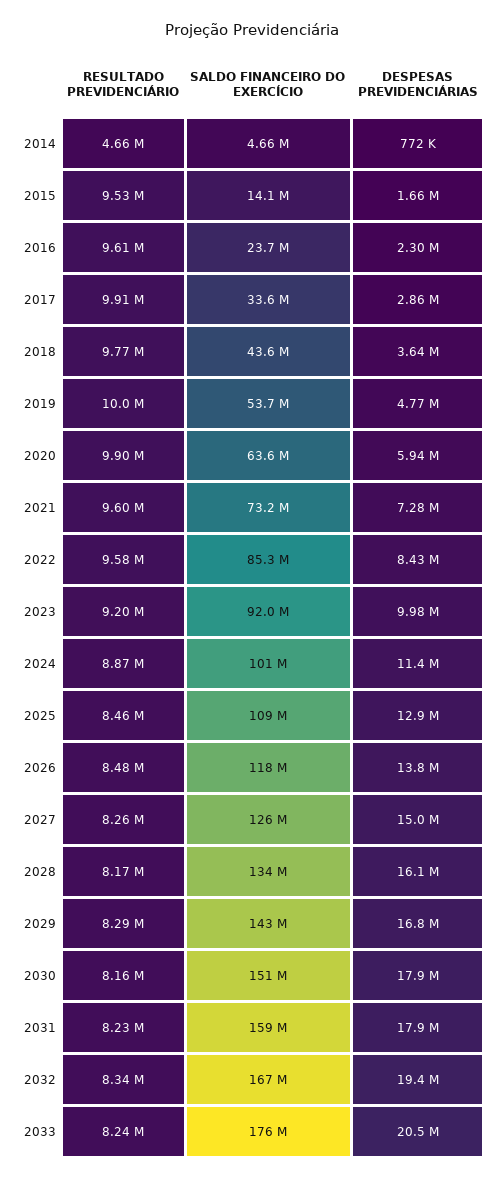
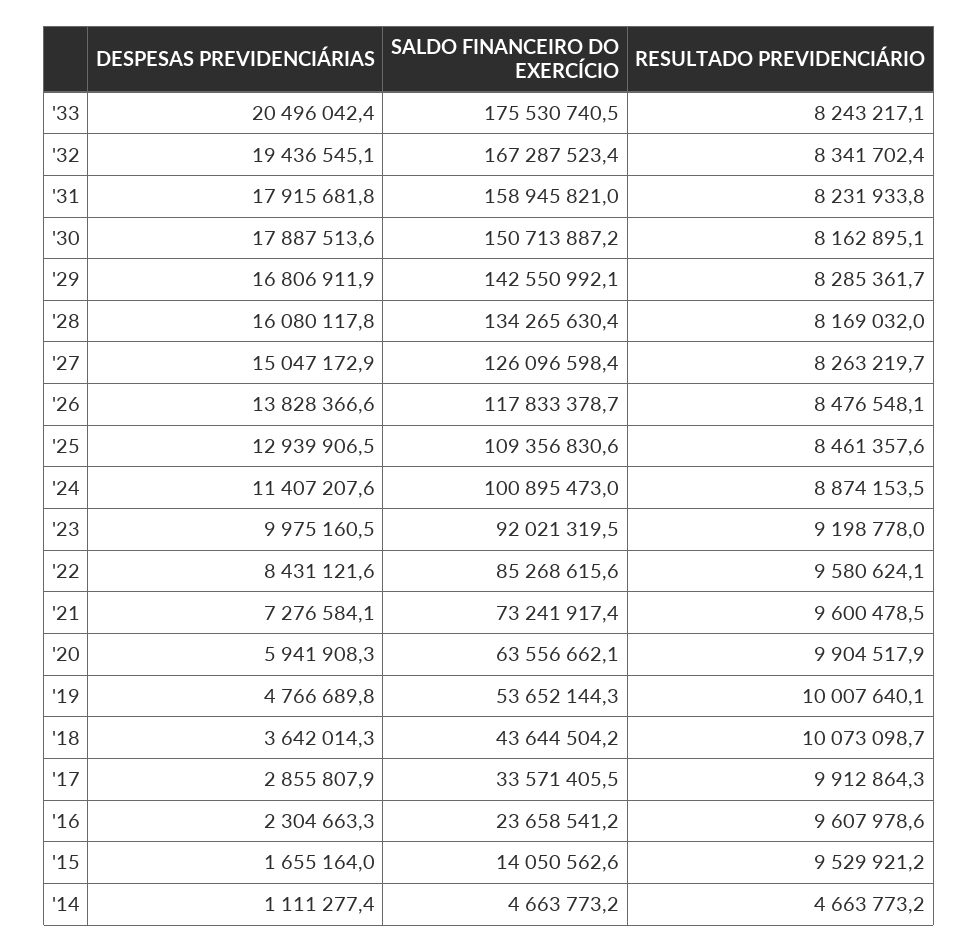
  {
    "RESULTADO PREVIDENCIÁRIO": {
      "2014": 4663773.2,
      "2015": 9529921.2,
      "2016": 9607978.6,
      "2017": 9912864.3,
-     "2018": 9770000,
+     "2018": 10073098.7,
      "2019": 10007640.1,
      "2020": 9904517.9,
      "2021": 9600478.5,
      "2022": 9580624.1,
      "2023": 9198778,
      "2024": 8874153.5,
      "2025": 8461357.6,
      "2026": 8476548.1,
      "2027": 8263219.7,
      "2028": 8169032,
      "2029": 8285361.7,
      "2030": 8162895.1,
      "2031": 8231933.8,
      "2032": 8341702.4,
      "2033": 8243217.1
    },
    "SALDO FINANCEIRO DO EXERCÍCIO": {
      "2014": 4663773.2,
      "2015": 14050562.6,
      "2016": 23658541.2,
      "2017": 33571405.5,
      "2018": 43644504.2,
      "2019": 53652144.3,
      "2020": 63556662.1,
      "2021": 73241917.4,
      "2022": 85268615.6,
      "2023": 92021319.5,
      "2024": 100895473,
      "2025": 109356830.6,
      "2026": 117833378.7,
      "2027": 126096598.4,
      "2028": 134265630.4,
      "2029": 142550992.1,
      "2030": 150713887.2,
      "2031": 158945821,
      "2032": 167287523.4,
      "2033": 175530740.5
    },
    "DESPESAS PREVIDENCIÁRIAS": {
-     "2014": 772000,
+     "2014": 1111277.4,
      "2015": 1655164,
      "2016": 2304663.3,
      "2017": 2855807.9,
      "2018": 3642014.3,
      "2019": 4766689.8,
      "2020": 5941908.3,
      "2021": 7276584.1,
      "2022": 8431121.6,
      "2023": 9975160.5,
      "2024": 11407207.6,
      "2025": 12939906.5,
      "2026": 13828366.6,
      "2027": 15047172.9,
      "2028": 16080117.8,
      "2029": 16806911.9,
      "2030": 17887513.6,
      "2031": 17915681.8,
      "2032": 19436545.1,
      "2033": 20496042.4
    }
  }

